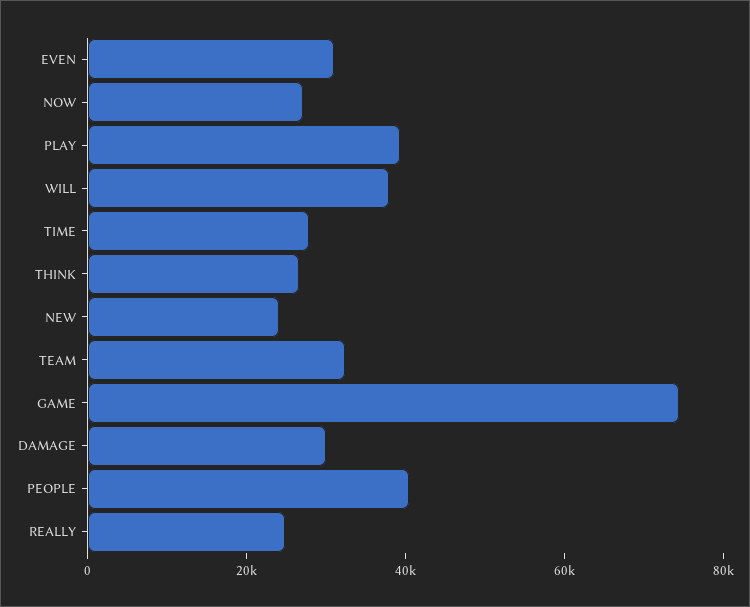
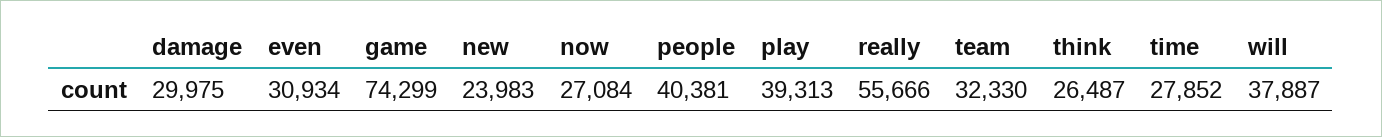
  {
    "EVEN": 30934,
    "NOW": 27084,
    "PLAY": 39313,
    "WILL": 37887,
    "TIME": 27852,
    "THINK": 26487,
    "NEW": 23983,
    "TEAM": 32330,
    "GAME": 74299,
    "DAMAGE": 29975,
    "PEOPLE": 40381,
-   "REALLY": 25000
+   "REALLY": 55666
  }

